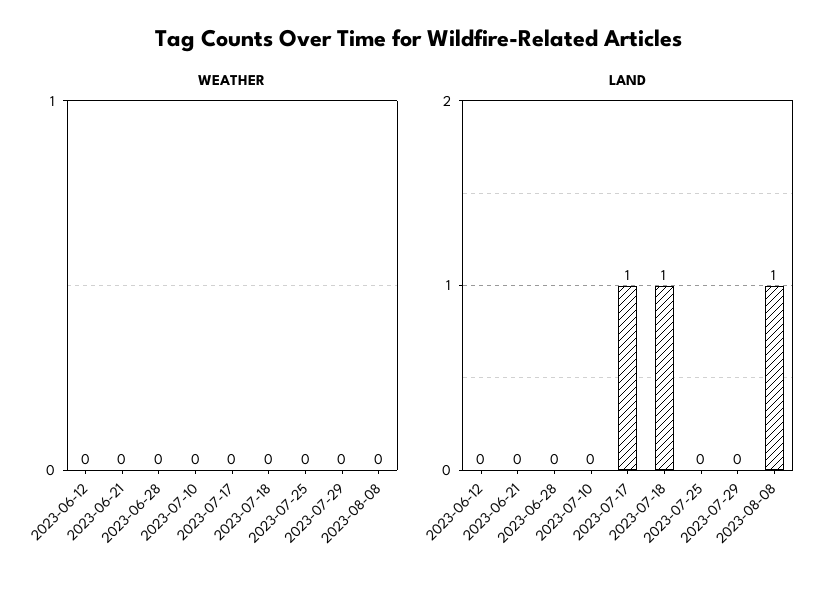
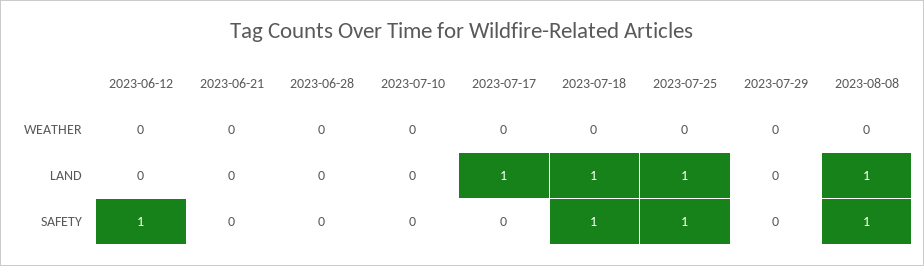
  {
    "WEATHER": {
      "2023-06-12": 0,
      "2023-06-21": 0,
      "2023-06-28": 0,
      "2023-07-10": 0,
      "2023-07-17": 0,
      "2023-07-18": 0,
      "2023-07-25": 0,
      "2023-07-29": 0,
      "2023-08-08": 0
    },
    "LAND": {
      "2023-06-12": 0,
      "2023-06-21": 0,
      "2023-06-28": 0,
      "2023-07-10": 0,
      "2023-07-17": 1,
      "2023-07-18": 1,
-     "2023-07-25": 0,
+     "2023-07-25": 1,
      "2023-07-29": 0,
      "2023-08-08": 1
-   }
+   },
+   "SAFETY": {
+     "2023-06-12": 1,
+     "2023-06-21": 0,
+     "2023-06-28": 0,
+     "2023-07-10": 0,
+     "2023-07-17": 0,
+     "2023-07-18": 1,
+     "2023-07-25": 1,
+     "2023-07-29": 0,
+     "2023-08-08": 1
+   }
  }

